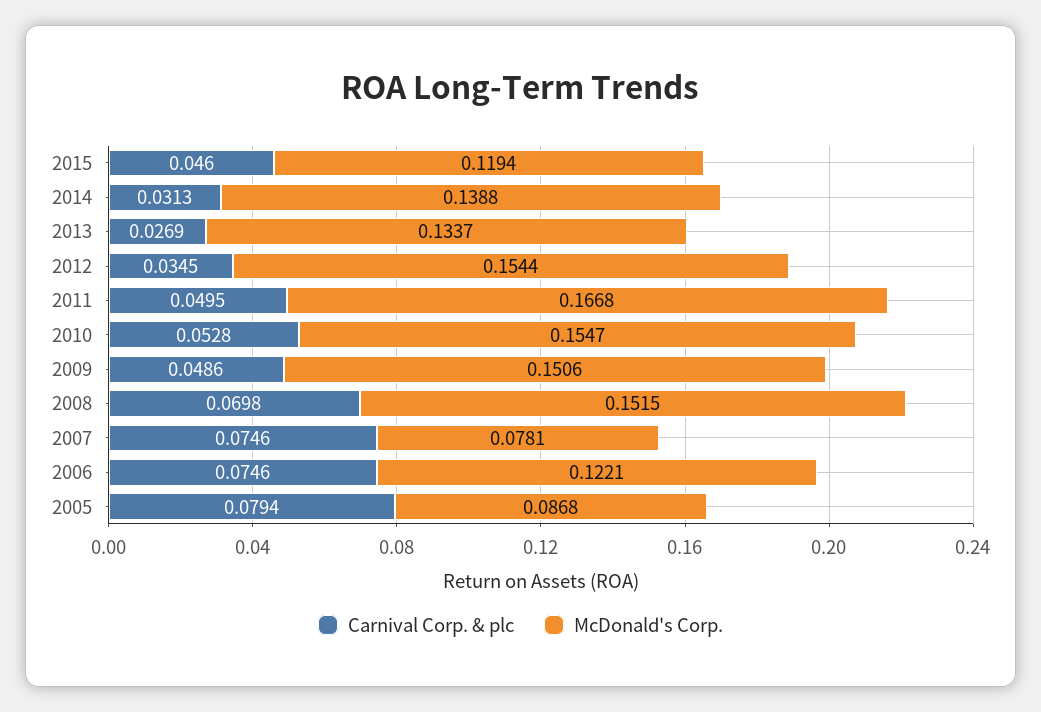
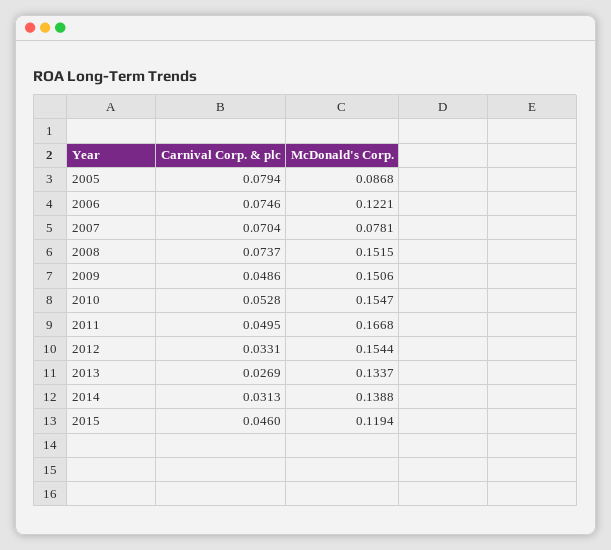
  {
    "Carnival Corp. & plc": {
      "2015": 0.046,
      "2014": 0.0313,
      "2013": 0.0269,
-     "2012": 0.0345,
+     "2012": 0.0331,
      "2011": 0.0495,
      "2010": 0.0528,
      "2009": 0.0486,
-     "2008": 0.0698,
+     "2008": 0.0737,
-     "2007": 0.0746,
+     "2007": 0.0704,
      "2006": 0.0746,
      "2005": 0.0794
    },
    "McDonald's Corp.": {
      "2015": 0.1194,
      "2014": 0.1388,
      "2013": 0.1337,
      "2012": 0.1544,
      "2011": 0.1668,
      "2010": 0.1547,
      "2009": 0.1506,
      "2008": 0.1515,
      "2007": 0.0781,
      "2006": 0.1221,
      "2005": 0.0868
    }
  }

